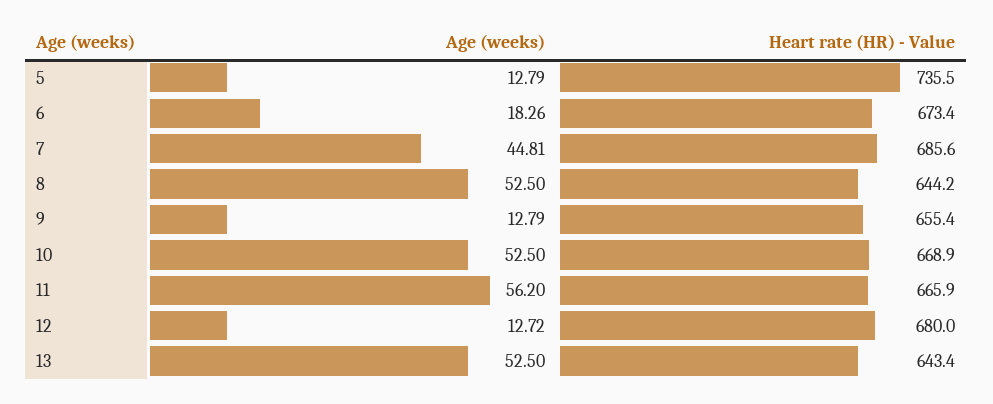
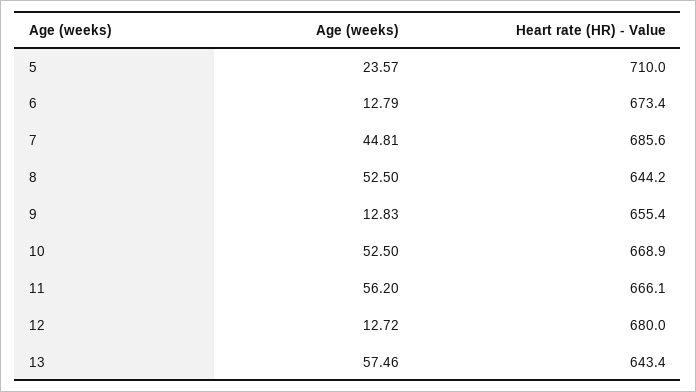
  {
    "Age (weeks)": {
-     "5": 12.79,
+     "5": 23.57,
-     "6": 18.26,
+     "6": 12.79,
      "7": 44.81,
      "8": 52.5,
-     "9": 12.79,
+     "9": 12.83,
      "10": 52.5,
      "11": 56.2,
      "12": 12.72,
-     "13": 52.5
+     "13": 57.46
    },
    "Heart rate (HR) - Value": {
-     "5": 735.5,
+     "5": 710,
      "6": 673.4,
      "7": 685.6,
      "8": 644.2,
      "9": 655.4,
      "10": 668.9,
-     "11": 665.9,
+     "11": 666.1,
      "12": 680,
      "13": 643.4
    }
  }

